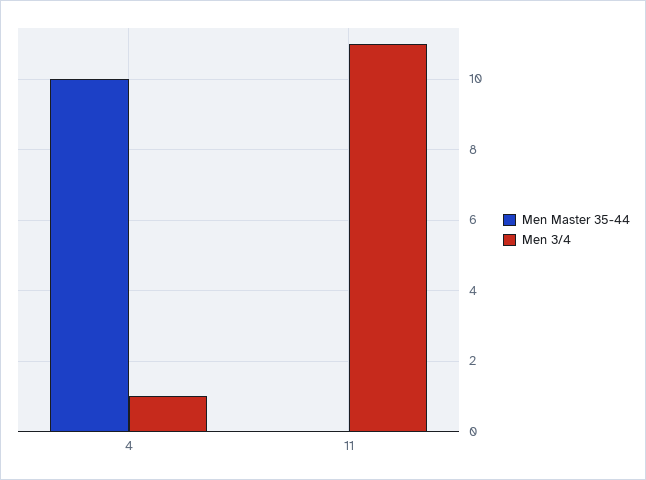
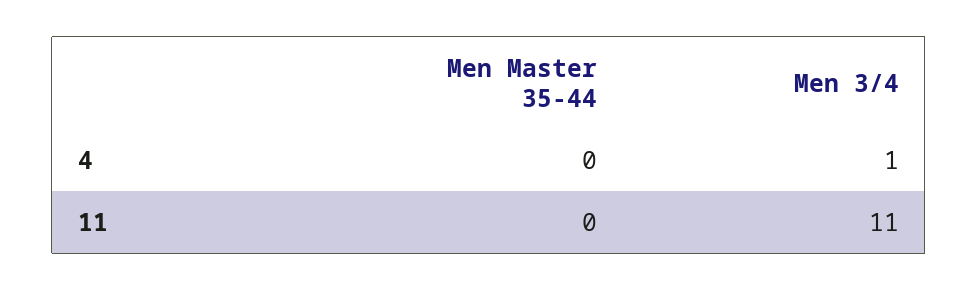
  {
    "Men Master 35-44": {
-     "4": 10,
+     "4": 0,
      "11": 0
    },
    "Men 3/4": {
      "4": 1,
      "11": 11
    }
  }

